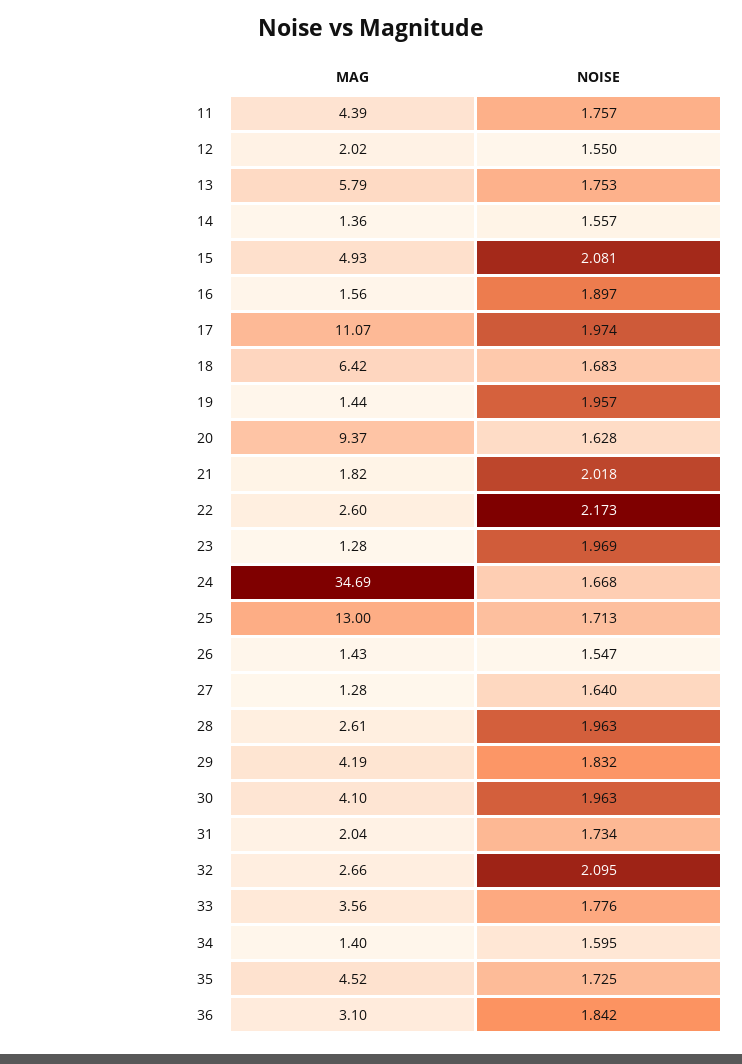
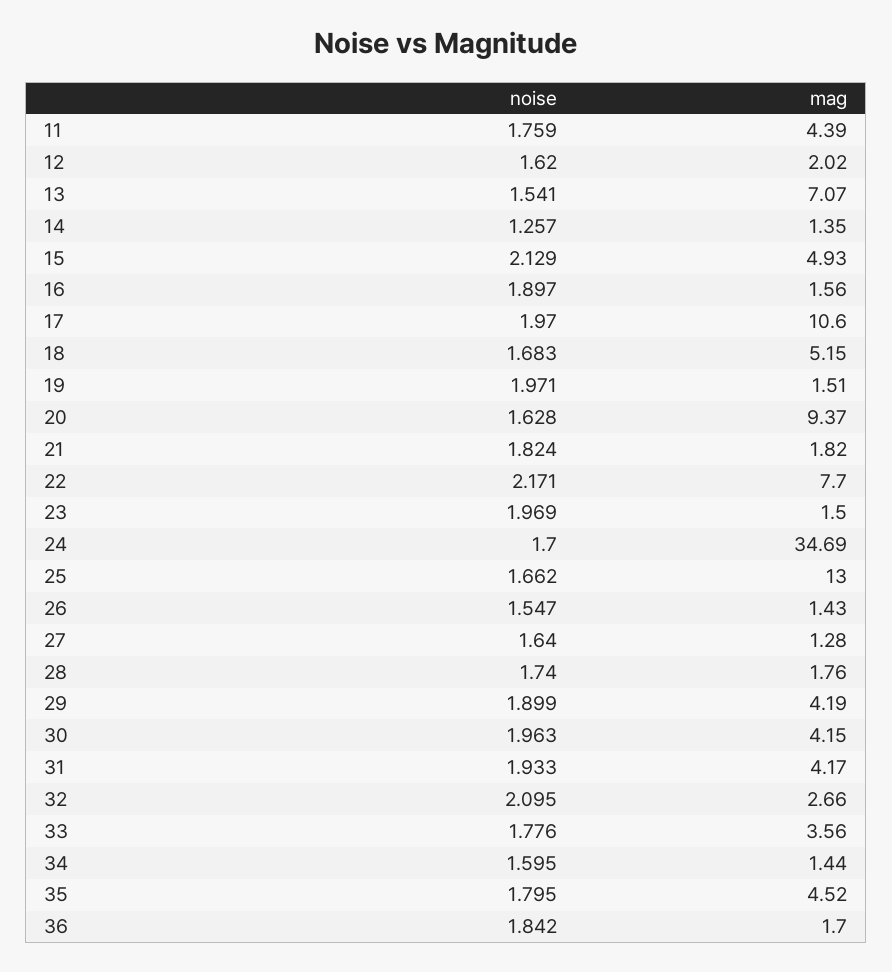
  {
    "MAG": {
      "11": 4.39,
      "12": 2.02,
-     "13": 5.79,
+     "13": 7.07,
-     "14": 1.36,
+     "14": 1.35,
      "15": 4.93,
      "16": 1.56,
-     "17": 11.07,
+     "17": 10.6,
-     "18": 6.42,
+     "18": 5.15,
-     "19": 1.44,
+     "19": 1.51,
      "20": 9.37,
      "21": 1.82,
-     "22": 2.6,
+     "22": 7.7,
-     "23": 1.28,
+     "23": 1.5,
      "24": 34.69,
      "25": 13,
      "26": 1.43,
      "27": 1.28,
-     "28": 2.61,
+     "28": 1.76,
      "29": 4.19,
-     "30": 4.1,
+     "30": 4.15,
-     "31": 2.04,
+     "31": 4.17,
      "32": 2.66,
      "33": 3.56,
-     "34": 1.4,
+     "34": 1.44,
      "35": 4.52,
-     "36": 3.1
+     "36": 1.7
    },
    "NOISE": {
-     "11": 1.757,
+     "11": 1.759,
-     "12": 1.55,
+     "12": 1.62,
-     "13": 1.753,
+     "13": 1.541,
-     "14": 1.557,
+     "14": 1.257,
-     "15": 2.081,
+     "15": 2.129,
      "16": 1.897,
-     "17": 1.974,
+     "17": 1.97,
      "18": 1.683,
-     "19": 1.957,
+     "19": 1.971,
      "20": 1.628,
-     "21": 2.018,
+     "21": 1.824,
-     "22": 2.173,
+     "22": 2.171,
      "23": 1.969,
-     "24": 1.668,
+     "24": 1.7,
-     "25": 1.713,
+     "25": 1.662,
      "26": 1.547,
      "27": 1.64,
-     "28": 1.963,
+     "28": 1.74,
-     "29": 1.832,
+     "29": 1.899,
      "30": 1.963,
-     "31": 1.734,
+     "31": 1.933,
      "32": 2.095,
      "33": 1.776,
      "34": 1.595,
-     "35": 1.725,
+     "35": 1.795,
      "36": 1.842
    }
  }

